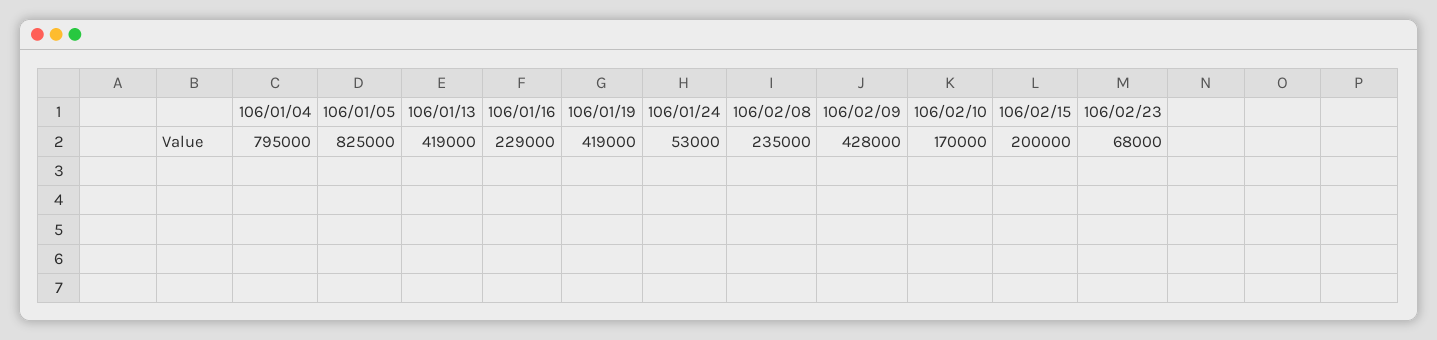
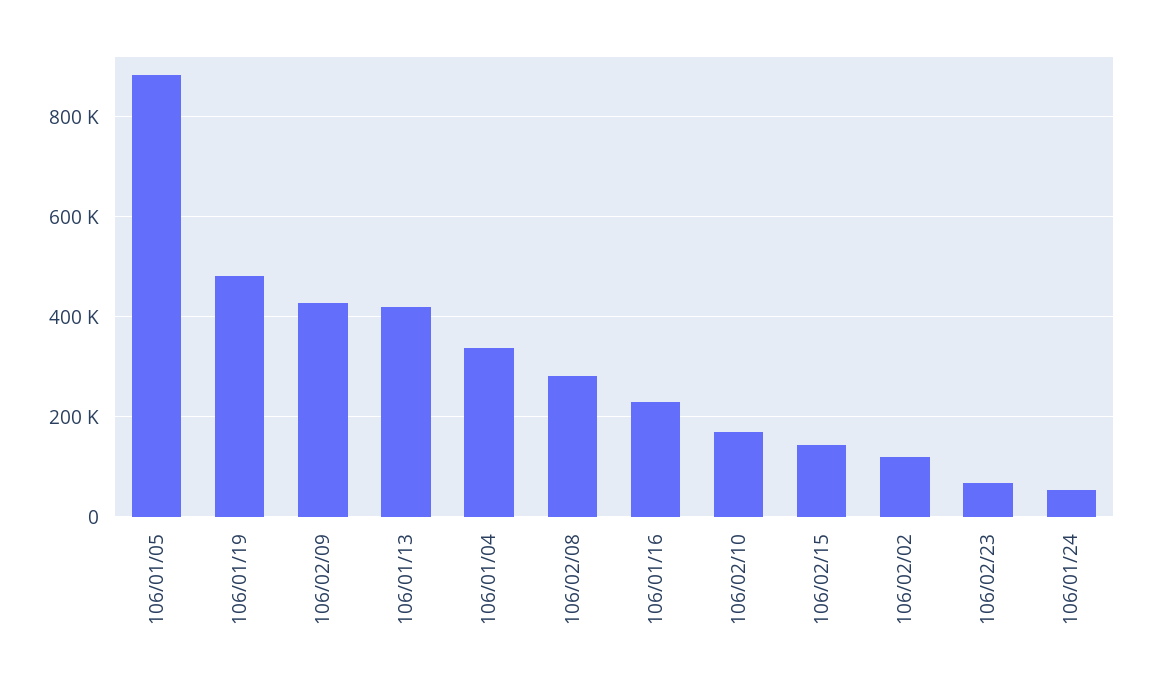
  {
-   "106/01/04": 795000,
+   "106/01/04": 340000,
-   "106/01/05": 825000,
+   "106/01/05": 880000,
    "106/01/13": 419000,
    "106/01/16": 229000,
-   "106/01/19": 419000,
+   "106/01/19": 480000,
    "106/01/24": 53000,
-   "106/02/08": 235000,
+   "106/02/08": 280000,
    "106/02/09": 428000,
    "106/02/10": 170000,
-   "106/02/15": 200000,
+   "106/02/15": 140000,
-   "106/02/23": 68000
+   "106/02/23": 68000,
+   "106/02/02": 120000
  }

